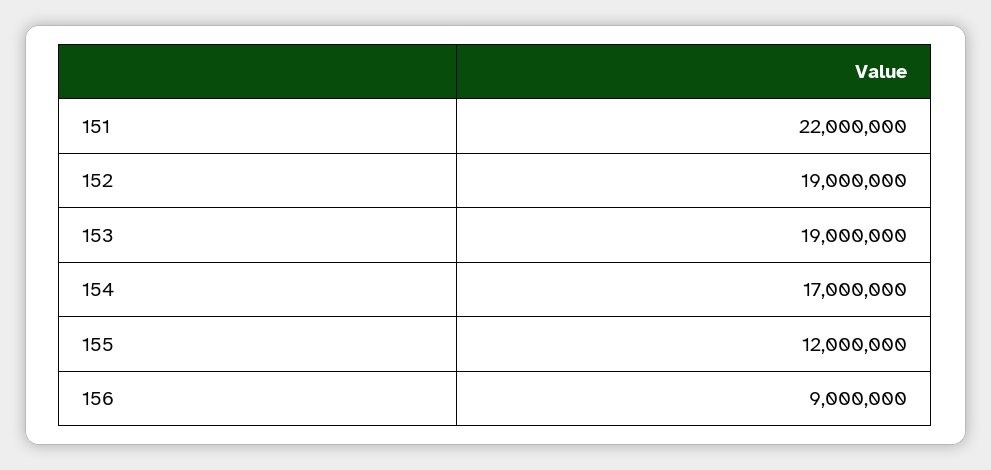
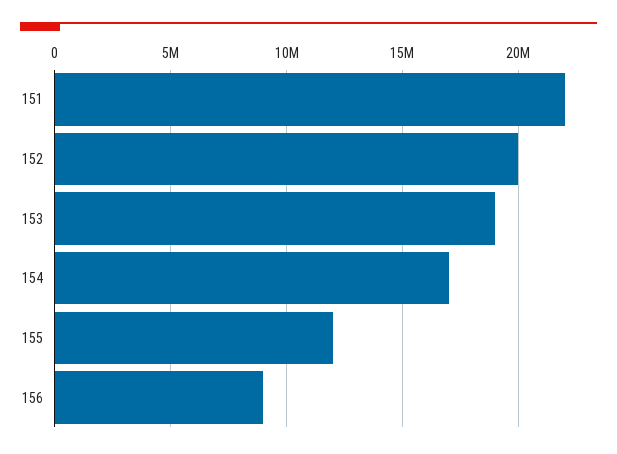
  {
    "151": 22000000,
-   "152": 19000000,
+   "152": 20000000,
    "153": 19000000,
    "154": 17000000,
    "155": 12000000,
    "156": 9000000
  }

